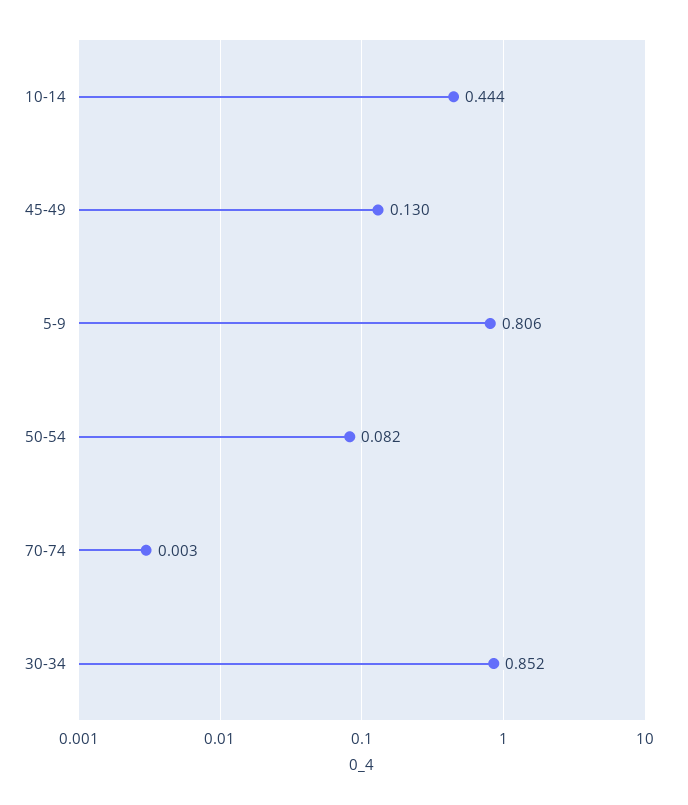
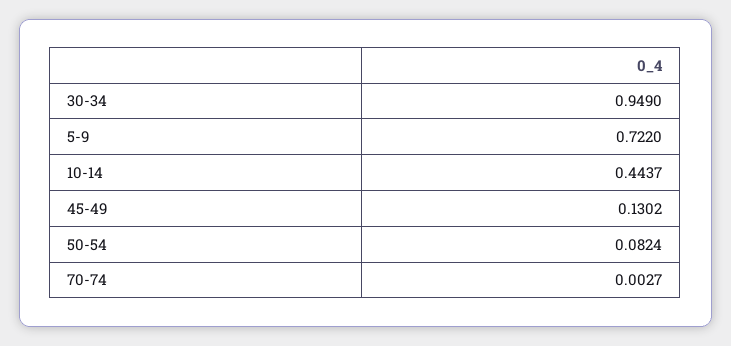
  {
    "10-14": 0.4437,
    "45-49": 0.1302,
-   "5-9": 0.806,
+   "5-9": 0.722,
    "50-54": 0.0824,
    "70-74": 0.0027,
-   "30-34": 0.852
+   "30-34": 0.949
  }

